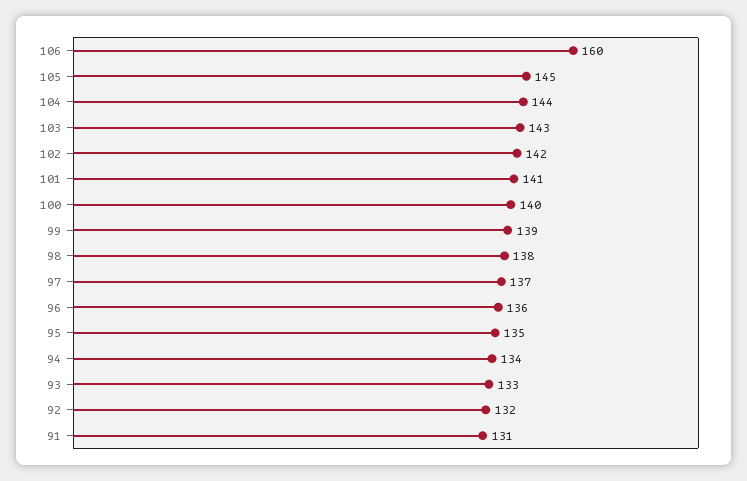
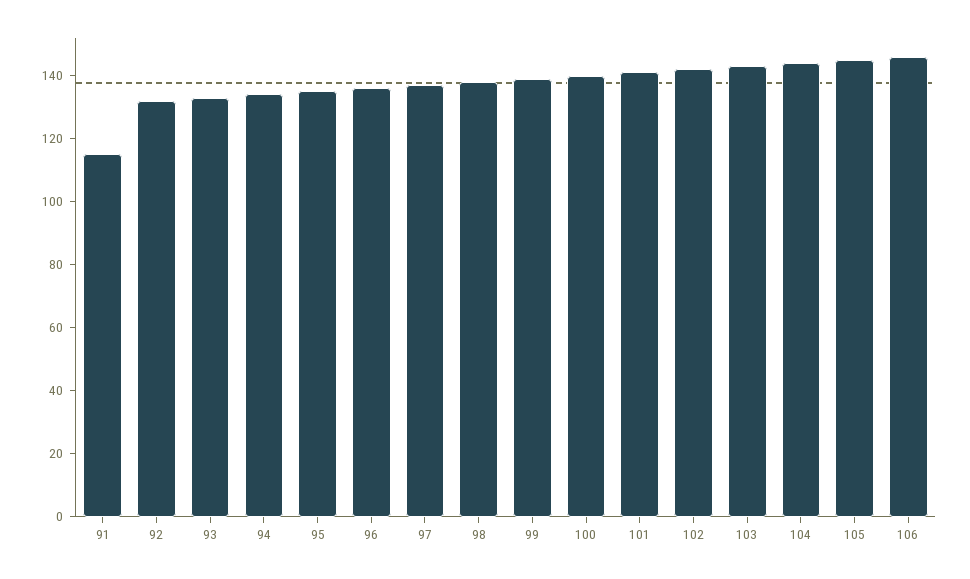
  {
-   "106": 160,
+   "106": 145,
    "105": 145,
    "104": 144,
    "103": 143,
    "102": 142,
    "101": 141,
    "100": 140,
    "99": 139,
    "98": 138,
    "97": 137,
    "96": 136,
    "95": 135,
    "94": 134,
    "93": 133,
    "92": 132,
-   "91": 131
+   "91": 115
  }

